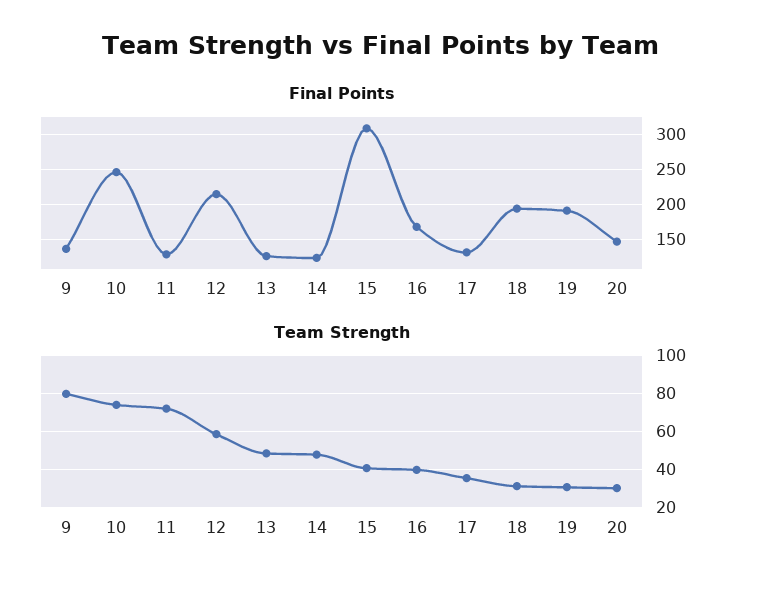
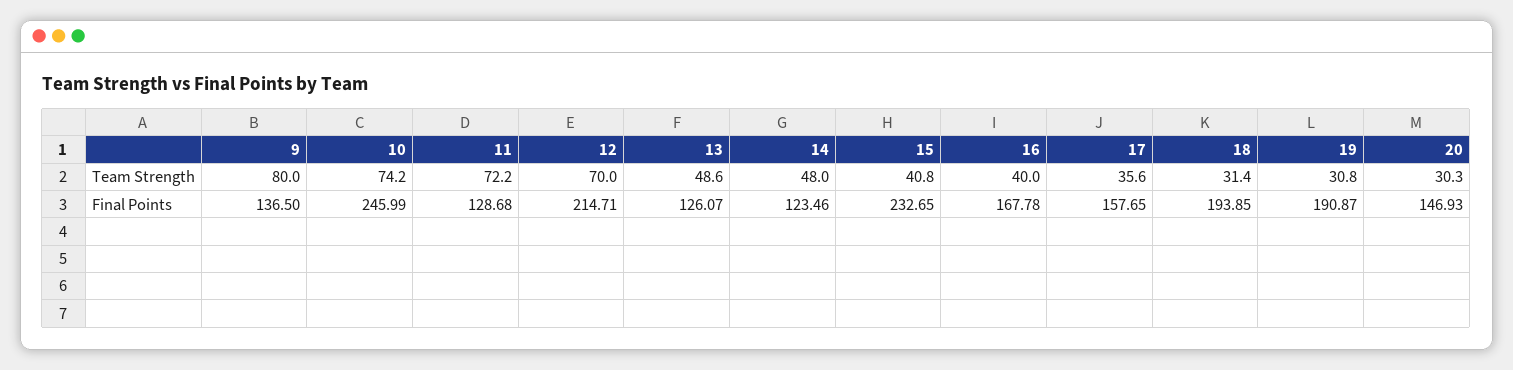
  {
    "Final Points": {
      "9": 136.5,
      "10": 245.99,
      "11": 128.68,
      "12": 214.71,
      "13": 126.07,
      "14": 123.46,
-     "15": 310,
+     "15": 232.65,
      "16": 167.78,
-     "17": 130,
+     "17": 157.65,
      "18": 193.85,
      "19": 190.87,
      "20": 146.93
    },
    "Team Strength": {
      "9": 80,
      "10": 74.2,
      "11": 72.2,
-     "12": 60,
+     "12": 70,
      "13": 48.6,
      "14": 48,
      "15": 40.8,
      "16": 40,
      "17": 35.6,
      "18": 31.4,
      "19": 30.8,
      "20": 30.3
    }
  }

